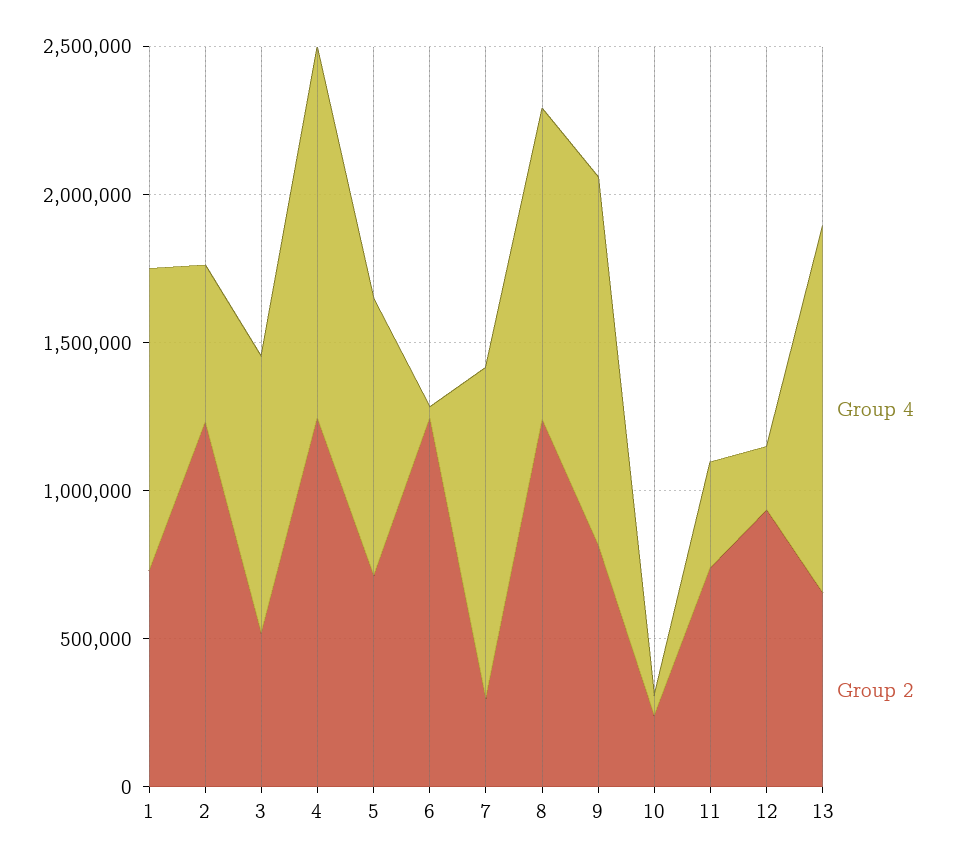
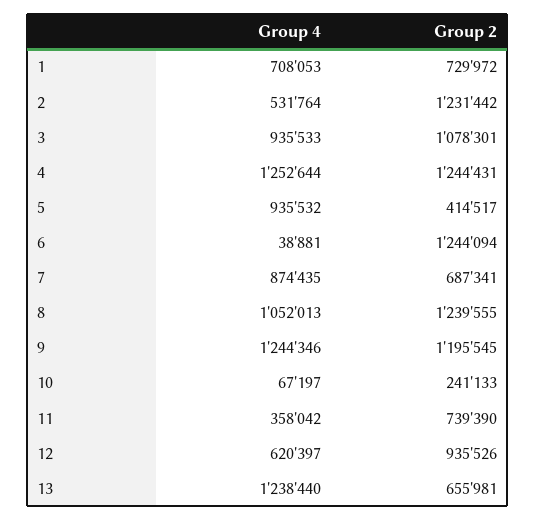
  {
    "Group 4": {
-     "1": 1000000,
+     "1": 708053,
      "2": 531764,
      "3": 935533,
      "4": 1252644,
      "5": 935532,
      "6": 38881,
-     "7": 1100000,
+     "7": 874435,
      "8": 1052013,
      "9": 1244346,
      "10": 67197,
      "11": 358042,
-     "12": 200000,
+     "12": 620397,
      "13": 1238440
    },
    "Group 2": {
      "1": 729972,
      "2": 1231442,
-     "3": 500000,
+     "3": 1078301,
      "4": 1244431,
-     "5": 700000,
+     "5": 414517,
      "6": 1244094,
-     "7": 300000,
+     "7": 687341,
      "8": 1239555,
-     "9": 800000,
+     "9": 1195545,
      "10": 241133,
      "11": 739390,
      "12": 935526,
      "13": 655981
    }
  }

